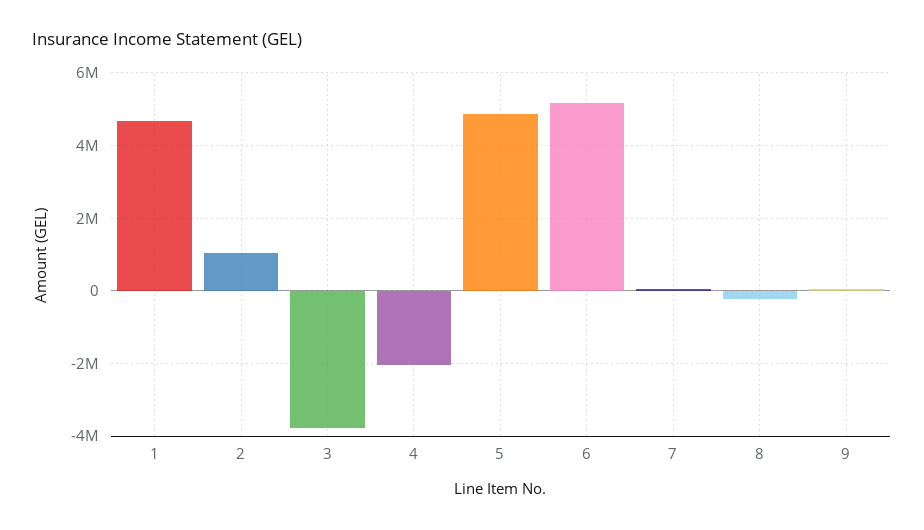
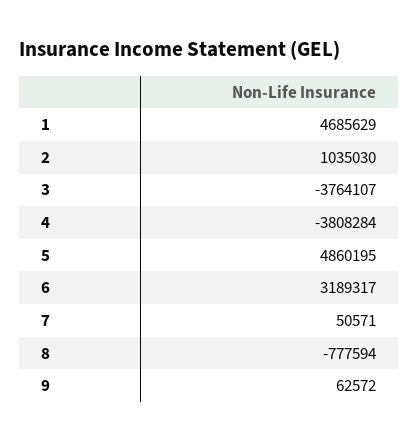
  {
    "1": 4685629,
    "2": 1035030,
    "3": -3764107,
-   "4": -2000000,
+   "4": -3808284,
    "5": 4860195,
-   "6": 5200000,
+   "6": 3189317,
    "7": 50571,
-   "8": -200000,
+   "8": -777594,
    "9": 62572
  }

